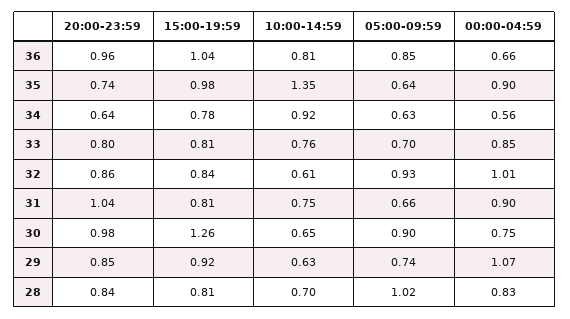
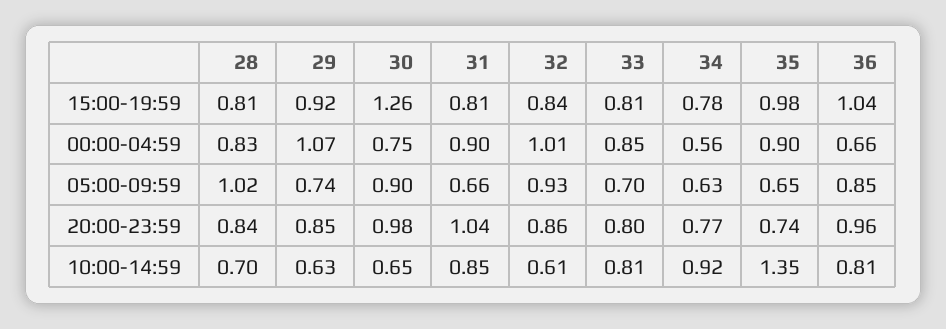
  {
    "20:00-23:59": {
      "36": 0.96,
      "35": 0.74,
-     "34": 0.64,
+     "34": 0.77,
      "33": 0.8,
      "32": 0.86,
      "31": 1.04,
      "30": 0.98,
      "29": 0.85,
      "28": 0.84
    },
    "15:00-19:59": {
      "36": 1.04,
      "35": 0.98,
      "34": 0.78,
      "33": 0.81,
      "32": 0.84,
      "31": 0.81,
      "30": 1.26,
      "29": 0.92,
      "28": 0.81
    },
    "10:00-14:59": {
      "36": 0.81,
      "35": 1.35,
      "34": 0.92,
-     "33": 0.76,
+     "33": 0.81,
      "32": 0.61,
-     "31": 0.75,
+     "31": 0.85,
      "30": 0.65,
      "29": 0.63,
      "28": 0.7
    },
    "05:00-09:59": {
      "36": 0.85,
-     "35": 0.64,
+     "35": 0.65,
      "34": 0.63,
      "33": 0.7,
      "32": 0.93,
      "31": 0.66,
      "30": 0.9,
      "29": 0.74,
      "28": 1.02
    },
    "00:00-04:59": {
      "36": 0.66,
      "35": 0.9,
      "34": 0.56,
      "33": 0.85,
      "32": 1.01,
      "31": 0.9,
      "30": 0.75,
      "29": 1.07,
      "28": 0.83
    }
  }

